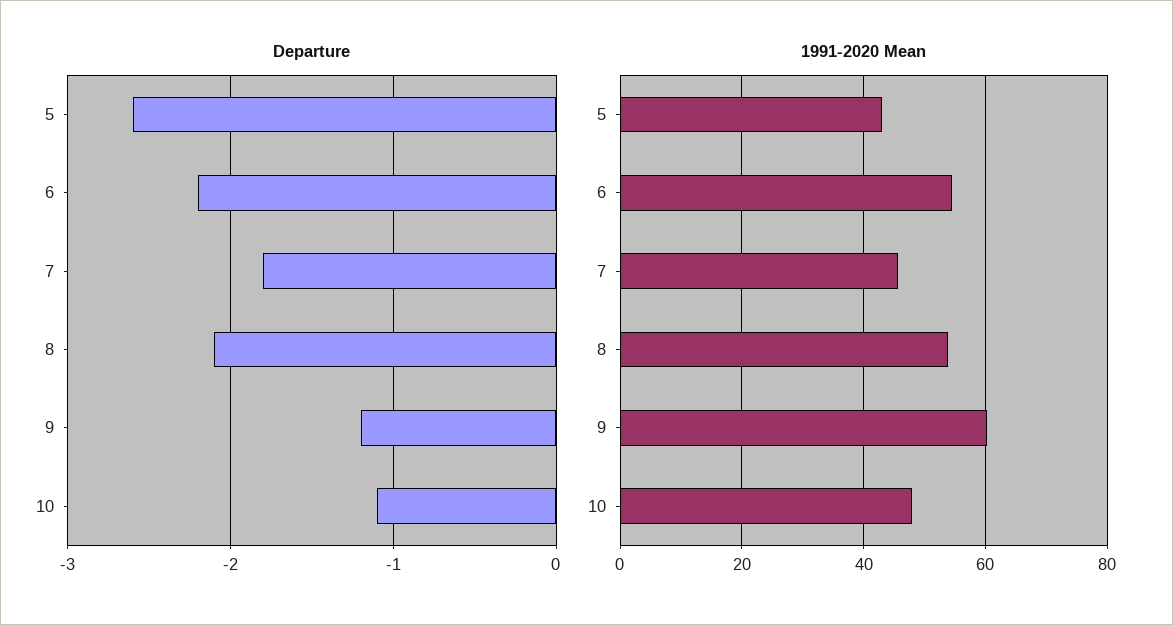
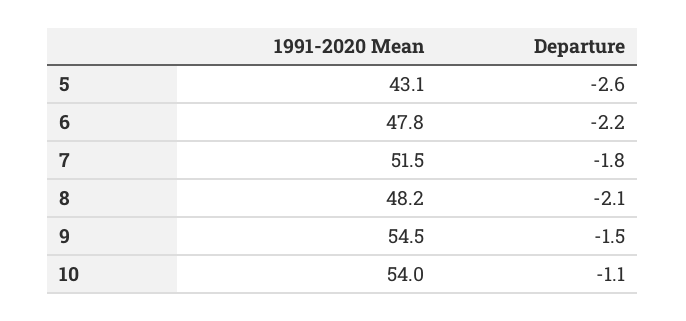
  {
    "Departure": {
      "5": -2.6,
      "6": -2.2,
      "7": -1.8,
      "8": -2.1,
-     "9": -1.2,
+     "9": -1.5,
      "10": -1.1
    },
    "1991-2020 Mean": {
      "5": 43.1,
-     "6": 54,
+     "6": 47.8,
-     "7": 46,
+     "7": 51.5,
-     "8": 54,
+     "8": 48.2,
-     "9": 60,
+     "9": 54.5,
-     "10": 48
+     "10": 54
    }
  }

